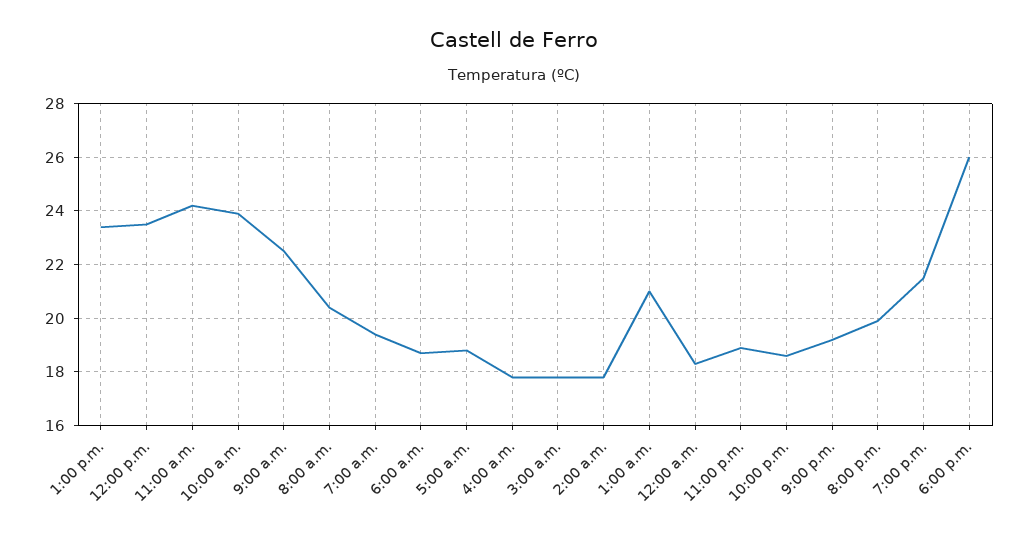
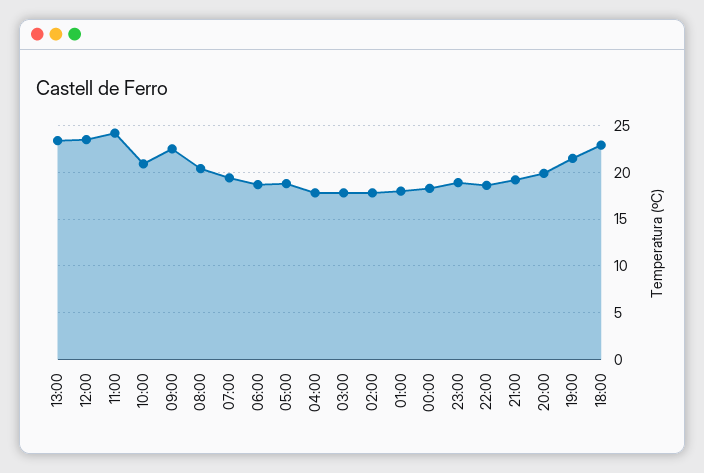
  {
    "1:00 p.m.": 23.5,
    "12:00 p.m.": 23.5,
    "11:00 a.m.": 24,
-   "10:00 a.m.": 24,
+   "10:00 a.m.": 21,
    "9:00 a.m.": 22.5,
    "8:00 a.m.": 20.5,
    "7:00 a.m.": 19.5,
    "6:00 a.m.": 18.5,
    "5:00 a.m.": 19,
    "4:00 a.m.": 18,
    "3:00 a.m.": 18,
    "2:00 a.m.": 18,
-   "1:00 a.m.": 21,
+   "1:00 a.m.": 18,
    "12:00 a.m.": 18.5,
    "11:00 p.m.": 19,
    "10:00 p.m.": 18.5,
    "9:00 p.m.": 19,
    "8:00 p.m.": 20,
    "7:00 p.m.": 21.5,
-   "6:00 p.m.": 26
+   "6:00 p.m.": 23
  }

